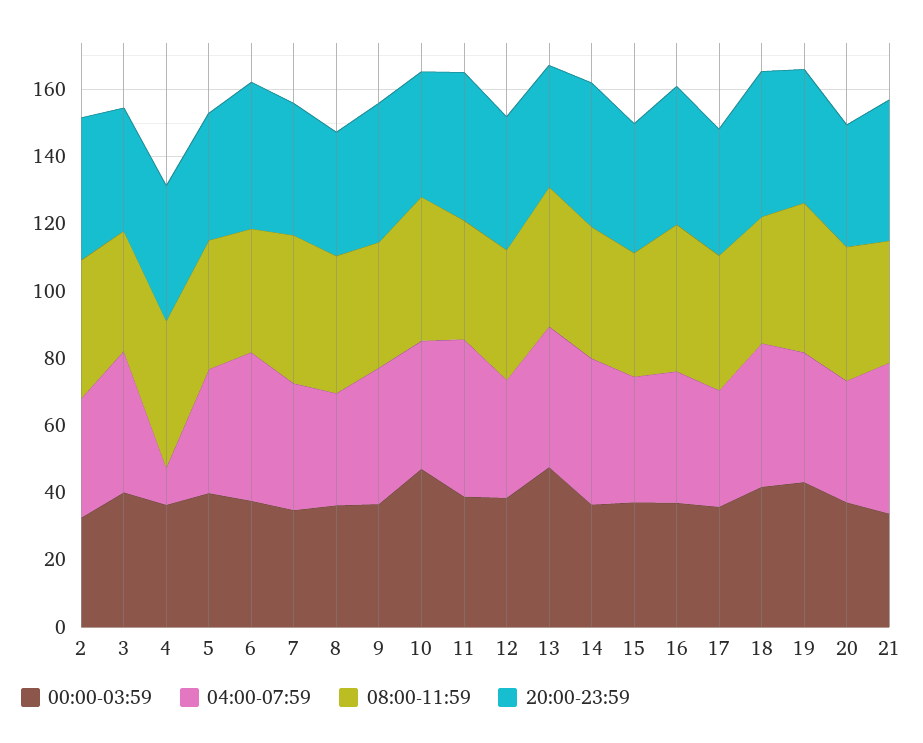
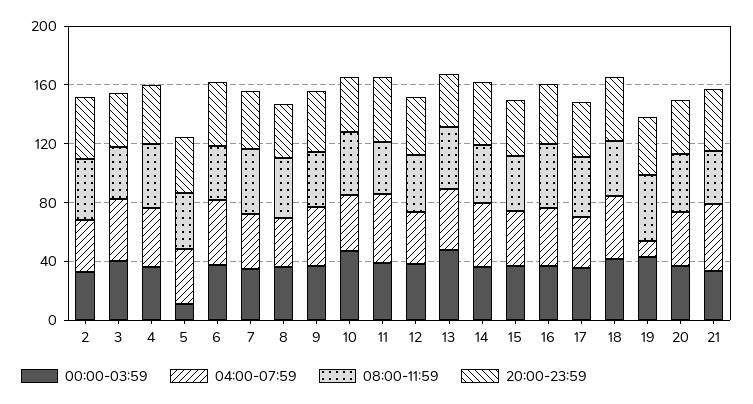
  {
    "00:00-03:59": {
      "2": 35,
      "3": 40,
      "4": 35,
-     "5": 40,
+     "5": 10,
      "6": 40,
      "7": 35,
      "8": 35,
      "9": 35,
      "10": 45,
      "11": 40,
      "12": 40,
      "13": 50,
      "14": 35,
      "15": 35,
      "16": 35,
      "17": 35,
      "18": 40,
      "19": 45,
      "20": 35,
      "21": 35
    },
    "04:00-07:59": {
      "2": 35,
      "3": 40,
-     "4": 10,
+     "4": 40,
      "5": 35,
      "6": 45,
      "7": 40,
      "8": 35,
      "9": 40,
      "10": 40,
      "11": 45,
      "12": 35,
      "13": 40,
      "14": 45,
      "15": 35,
      "16": 40,
      "17": 35,
      "18": 45,
-     "19": 40,
+     "19": 10,
      "20": 35,
      "21": 45
    },
    "08:00-11:59": {
      "2": 40,
      "3": 35,
      "4": 45,
      "5": 40,
      "6": 35,
      "7": 45,
      "8": 40,
      "9": 35,
      "10": 45,
      "11": 35,
      "12": 40,
      "13": 40,
      "14": 40,
      "15": 35,
      "16": 45,
      "17": 40,
      "18": 40,
      "19": 45,
      "20": 40,
      "21": 35
    },
    "20:00-23:59": {
      "2": 40,
      "3": 35,
      "4": 40,
      "5": 40,
      "6": 45,
      "7": 40,
      "8": 35,
      "9": 40,
      "10": 35,
      "11": 45,
      "12": 40,
      "13": 35,
      "14": 45,
      "15": 40,
      "16": 40,
      "17": 40,
      "18": 45,
      "19": 40,
      "20": 35,
      "21": 40
    }
  }

